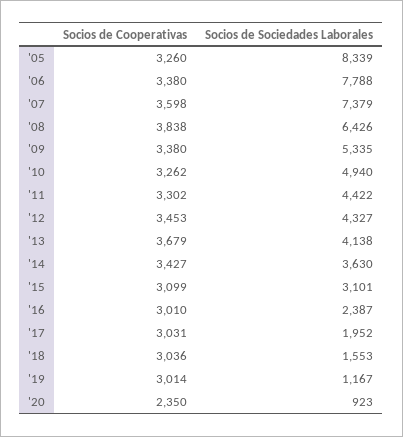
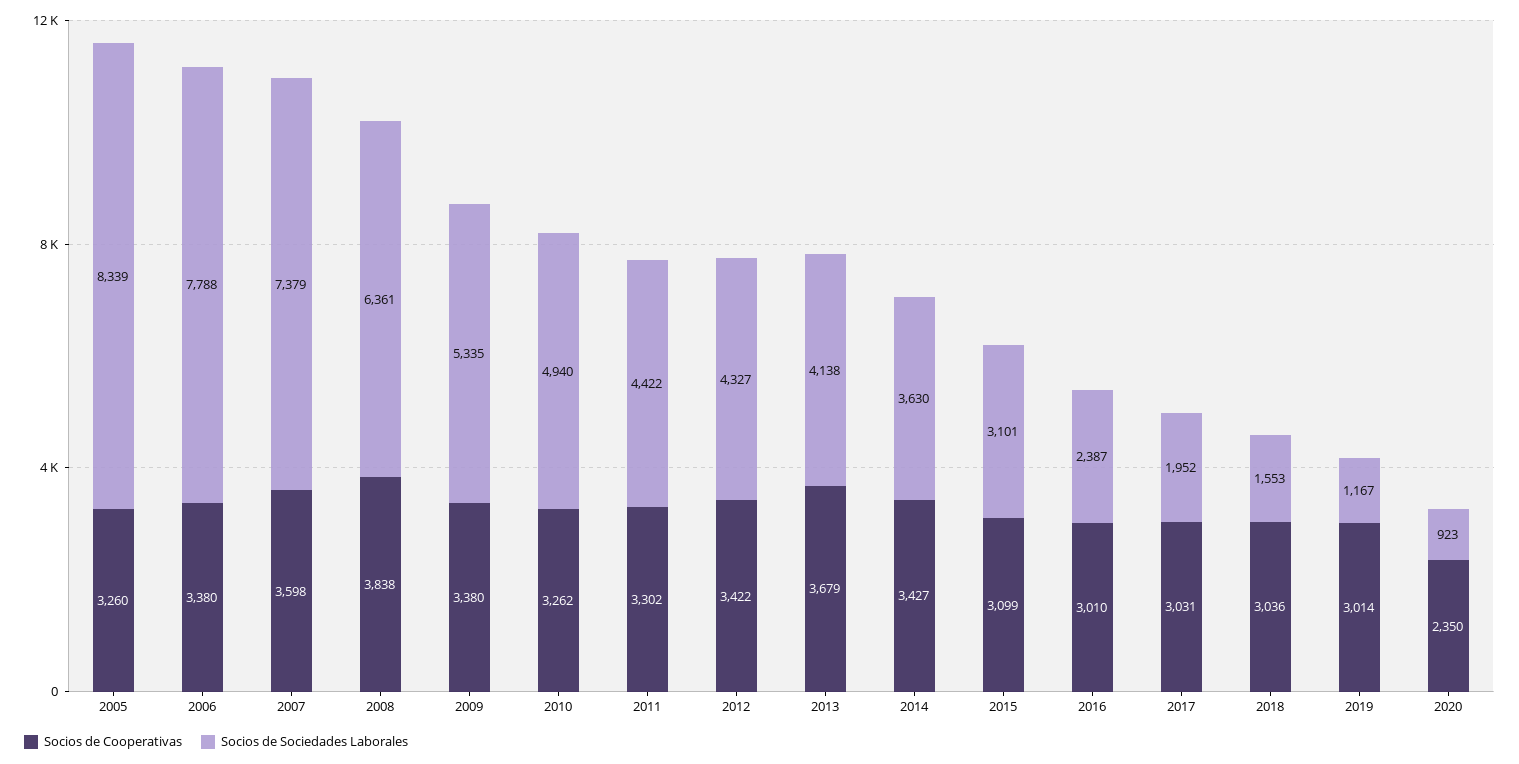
  {
    "Socios de Cooperativas": {
      "'05": 3260,
      "'06": 3380,
      "'07": 3598,
      "'08": 3838,
      "'09": 3380,
      "'10": 3262,
      "'11": 3302,
-     "'12": 3453,
+     "'12": 3422,
      "'13": 3679,
      "'14": 3427,
      "'15": 3099,
      "'16": 3010,
      "'17": 3031,
      "'18": 3036,
      "'19": 3014,
      "'20": 2350
    },
    "Socios de Sociedades Laborales": {
      "'05": 8339,
      "'06": 7788,
      "'07": 7379,
-     "'08": 6426,
+     "'08": 6361,
      "'09": 5335,
      "'10": 4940,
      "'11": 4422,
      "'12": 4327,
      "'13": 4138,
      "'14": 3630,
      "'15": 3101,
      "'16": 2387,
      "'17": 1952,
      "'18": 1553,
      "'19": 1167,
      "'20": 923
    }
  }

